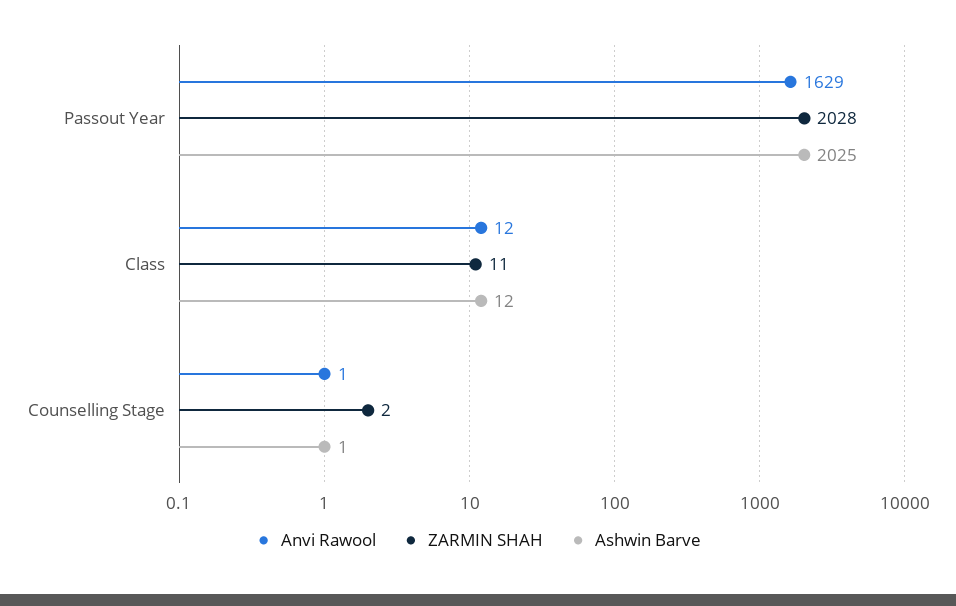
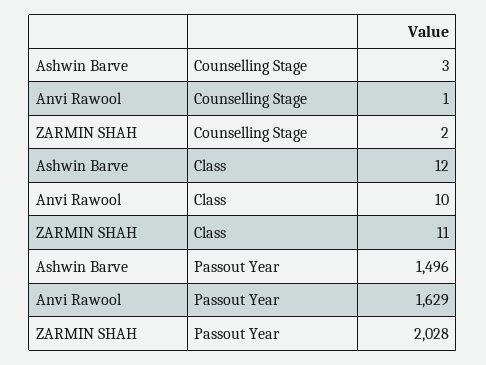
  {
    "Anvi Rawool": {
      "Passout Year": 1629,
-     "Class": 12,
+     "Class": 10,
      "Counselling Stage": 1
    },
    "ZARMIN SHAH": {
      "Passout Year": 2028,
      "Class": 11,
      "Counselling Stage": 2
    },
    "Ashwin Barve": {
-     "Passout Year": 2025,
+     "Passout Year": 1496,
      "Class": 12,
-     "Counselling Stage": 1
+     "Counselling Stage": 3
    }
  }

